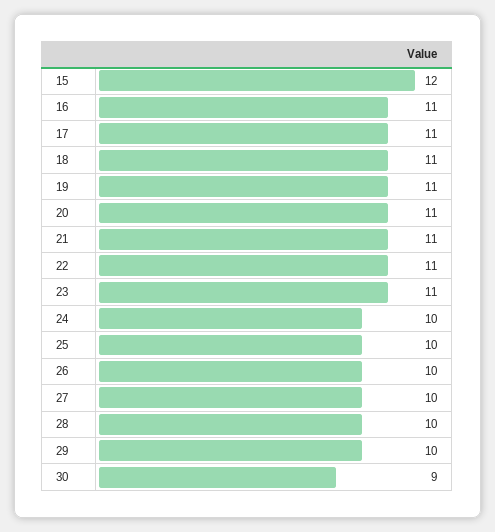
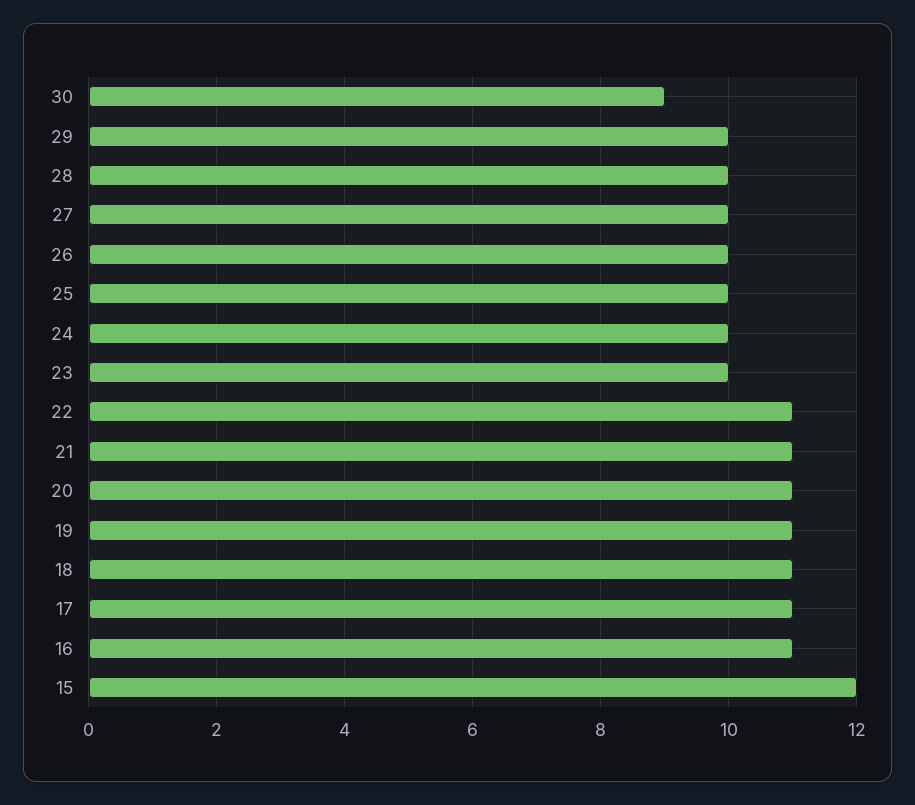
  {
    "15": 12,
    "16": 11,
    "17": 11,
    "18": 11,
    "19": 11,
    "20": 11,
    "21": 11,
    "22": 11,
-   "23": 11,
+   "23": 10,
    "24": 10,
    "25": 10,
    "26": 10,
    "27": 10,
    "28": 10,
    "29": 10,
    "30": 9
  }

